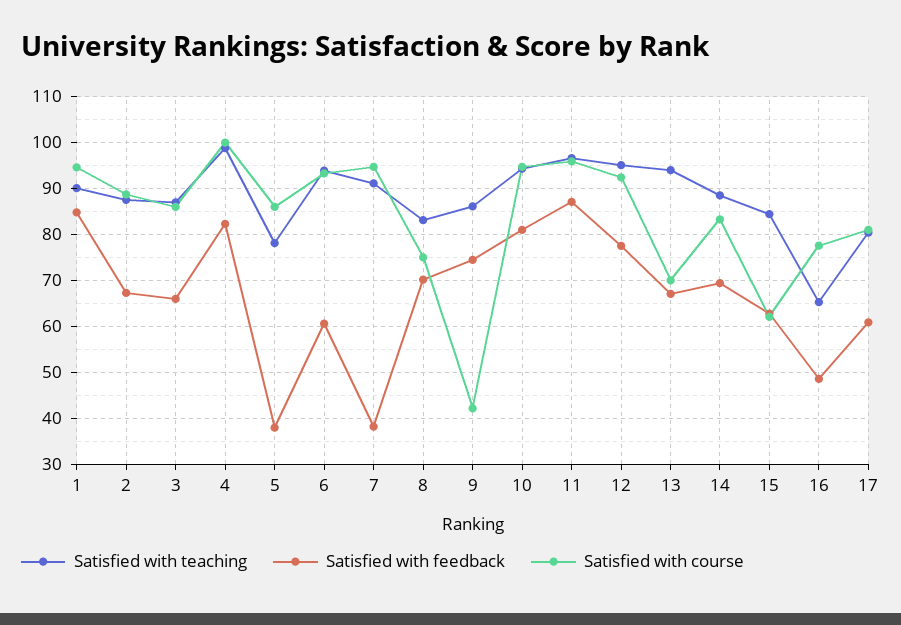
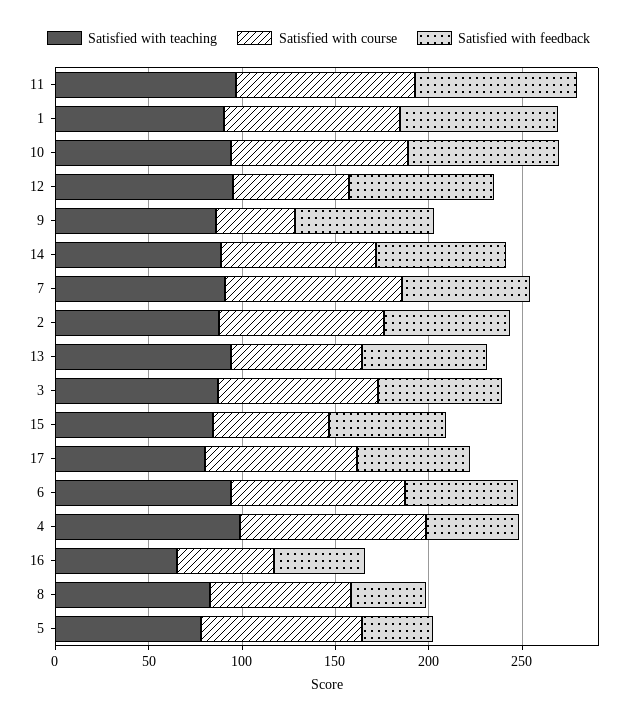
  {
    "Satisfied with teaching": {
      "1": 90,
      "2": 88,
      "3": 88,
      "4": 98,
      "5": 78,
      "6": 94,
      "7": 92,
      "8": 84,
      "9": 86,
      "10": 94,
      "11": 96,
      "12": 96,
      "13": 94,
      "14": 88,
      "15": 84,
      "16": 66,
      "17": 80
    },
    "Satisfied with feedback": {
      "1": 84,
      "2": 68,
      "3": 66,
-     "4": 82,
+     "4": 50,
      "5": 38,
      "6": 60,
-     "7": 38,
+     "7": 70,
-     "8": 70,
+     "8": 40,
      "9": 74,
      "10": 82,
      "11": 88,
      "12": 78,
      "13": 68,
      "14": 70,
      "15": 62,
      "16": 48,
      "17": 60
    },
    "Satisfied with course": {
      "1": 94,
      "2": 88,
      "3": 86,
      "4": 100,
      "5": 86,
      "6": 94,
      "7": 94,
      "8": 76,
      "9": 42,
      "10": 94,
      "11": 96,
-     "12": 92,
+     "12": 60,
      "13": 70,
      "14": 84,
      "15": 62,
-     "16": 78,
+     "16": 50,
      "17": 82
    }
  }

